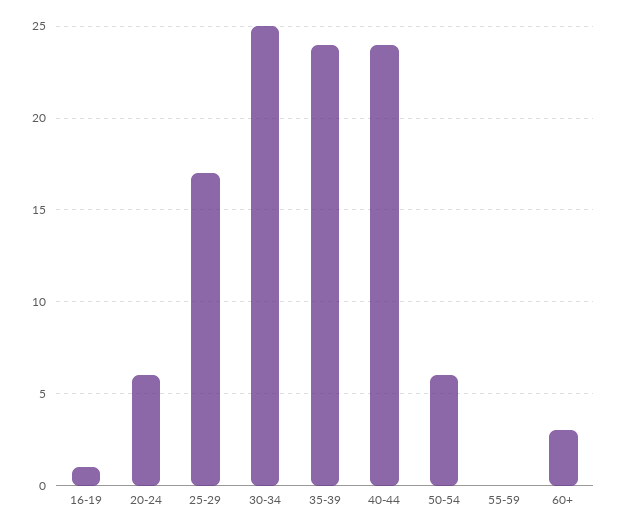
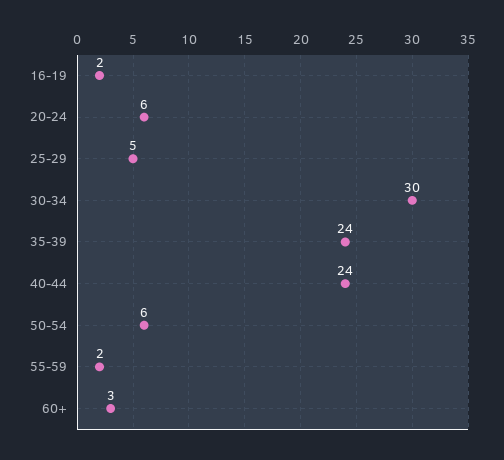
  {
-   "16-19": 1,
+   "16-19": 2,
    "20-24": 6,
-   "25-29": 17,
+   "25-29": 5,
-   "30-34": 25,
+   "30-34": 30,
    "35-39": 24,
    "40-44": 24,
    "50-54": 6,
-   "55-59": 0,
+   "55-59": 2,
    "60+": 3
  }

